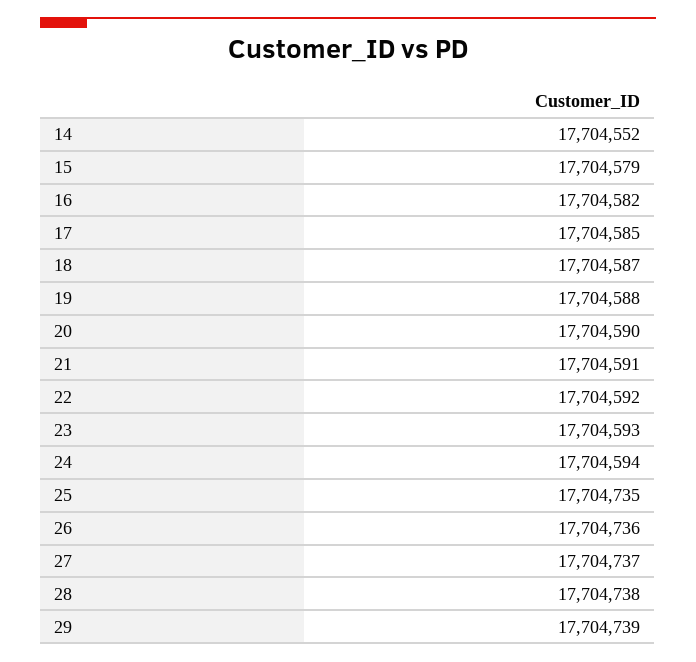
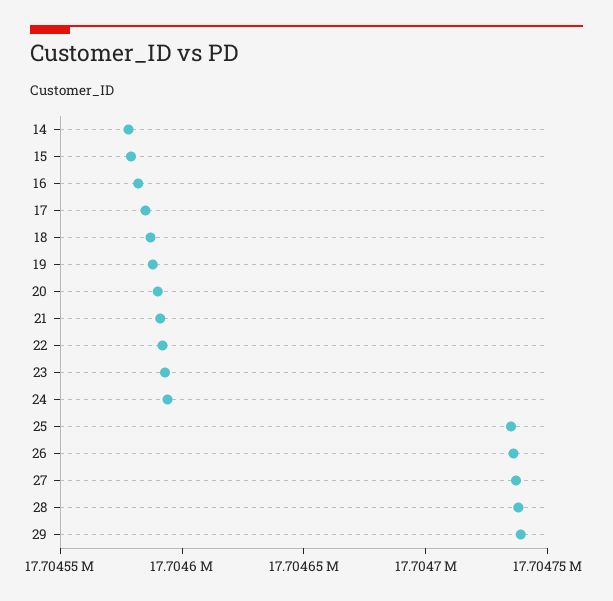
  {
-   "14": 17704552,
+   "14": 17704580,
    "15": 17704579,
    "16": 17704582,
    "17": 17704585,
    "18": 17704587,
    "19": 17704588,
    "20": 17704590,
    "21": 17704591,
    "22": 17704592,
    "23": 17704593,
    "24": 17704594,
    "25": 17704735,
    "26": 17704736,
    "27": 17704737,
    "28": 17704738,
    "29": 17704739
  }

